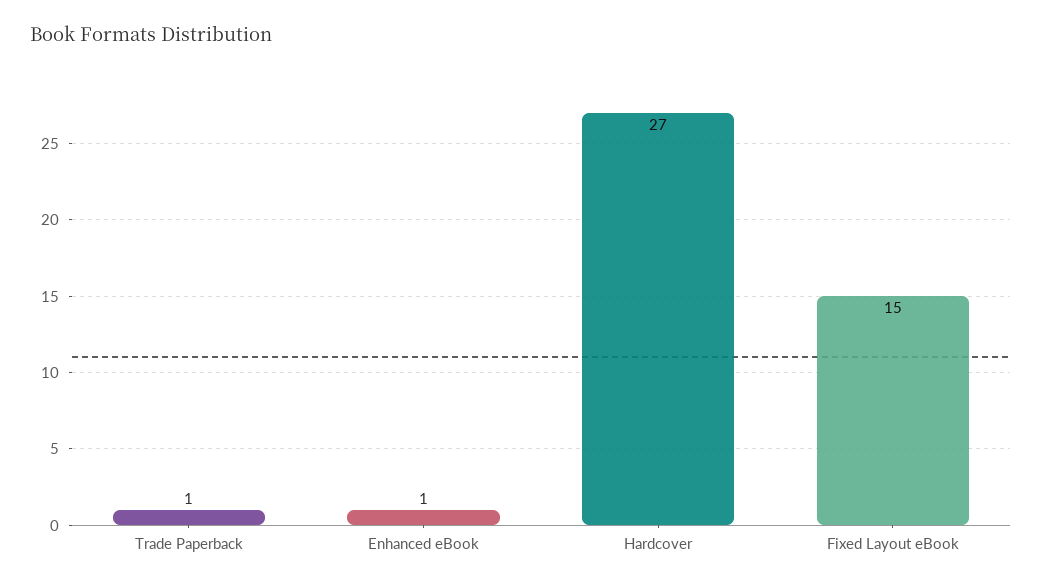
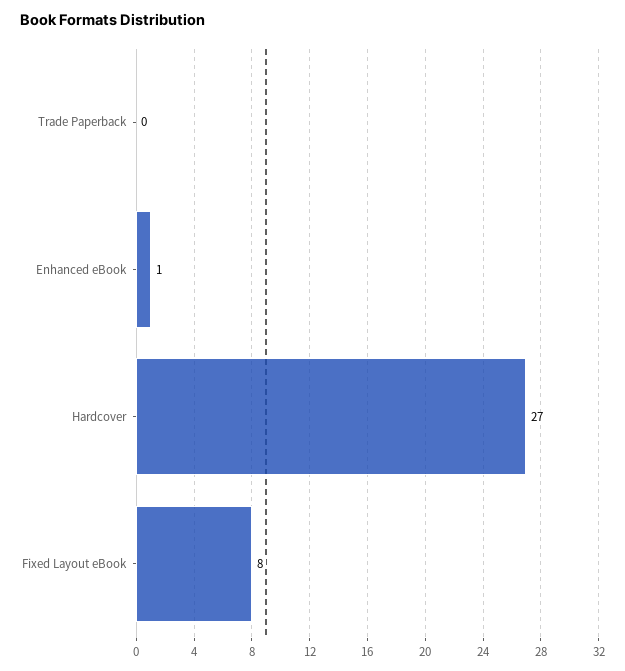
  {
-   "Trade Paperback": 1,
+   "Trade Paperback": 0,
    "Enhanced eBook": 1,
    "Hardcover": 27,
-   "Fixed Layout eBook": 15
+   "Fixed Layout eBook": 8
  }

